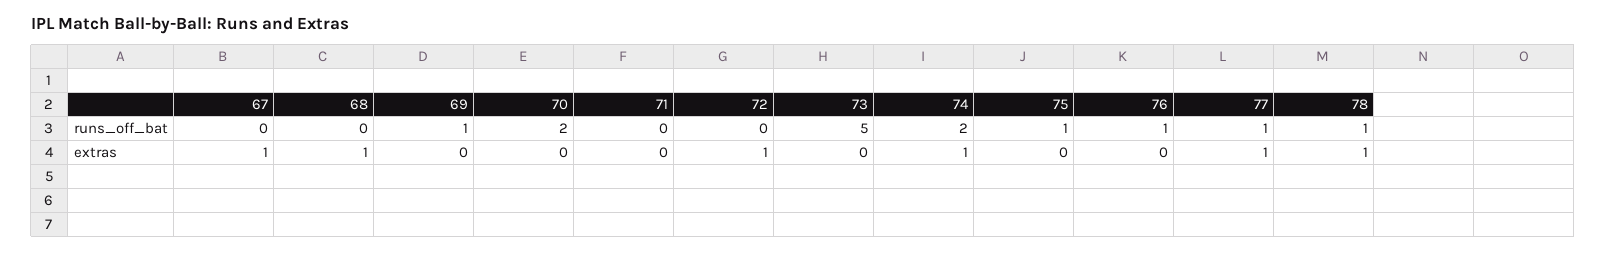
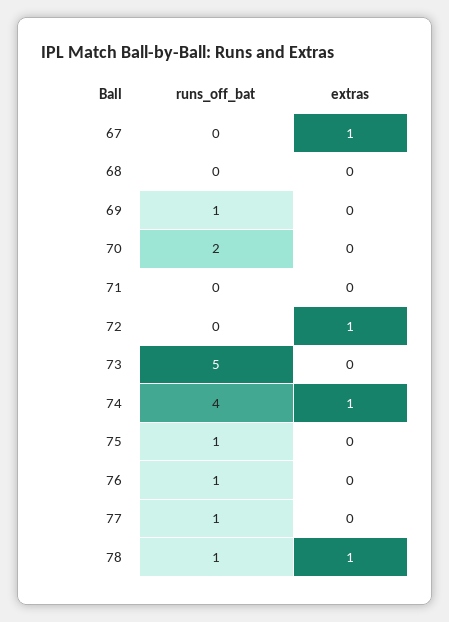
  {
    "67": {
      "runs_off_bat": 0,
      "extras": 1
    },
    "68": {
      "runs_off_bat": 0,
-     "extras": 1
+     "extras": 0
    },
    "69": {
      "runs_off_bat": 1,
      "extras": 0
    },
    "70": {
      "runs_off_bat": 2,
      "extras": 0
    },
    "71": {
      "runs_off_bat": 0,
      "extras": 0
    },
    "72": {
      "runs_off_bat": 0,
      "extras": 1
    },
    "73": {
      "runs_off_bat": 5,
      "extras": 0
    },
    "74": {
-     "runs_off_bat": 2,
+     "runs_off_bat": 4,
      "extras": 1
    },
    "75": {
      "runs_off_bat": 1,
      "extras": 0
    },
    "76": {
      "runs_off_bat": 1,
      "extras": 0
    },
    "77": {
      "runs_off_bat": 1,
-     "extras": 1
+     "extras": 0
    },
    "78": {
      "runs_off_bat": 1,
      "extras": 1
    }
  }

